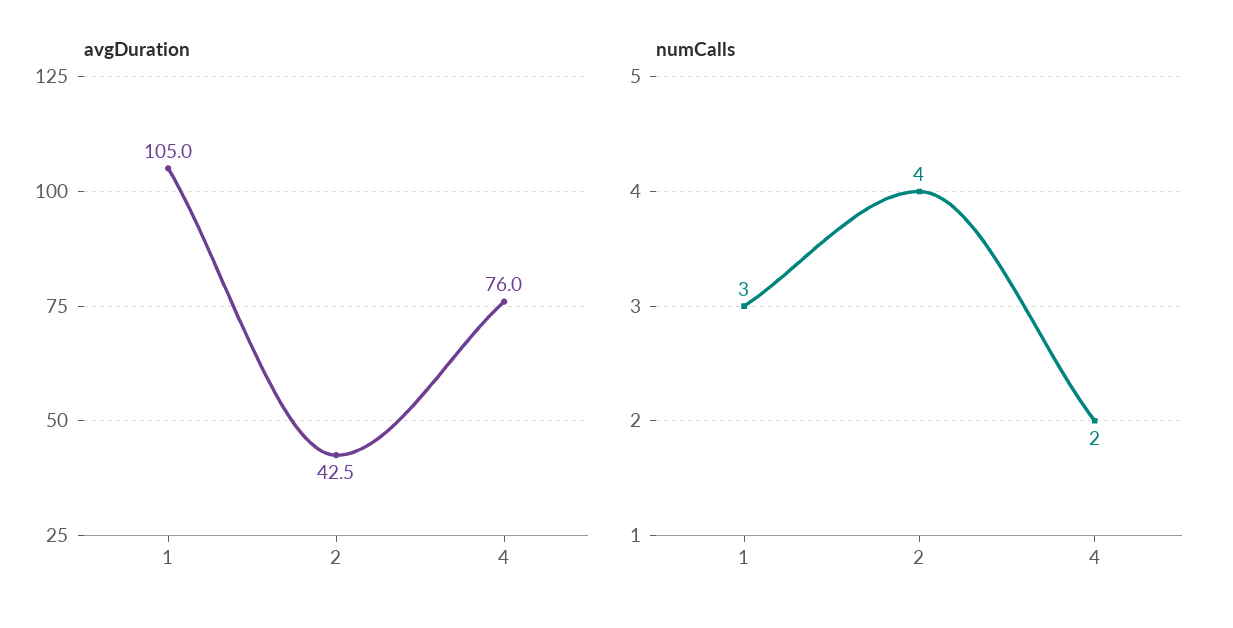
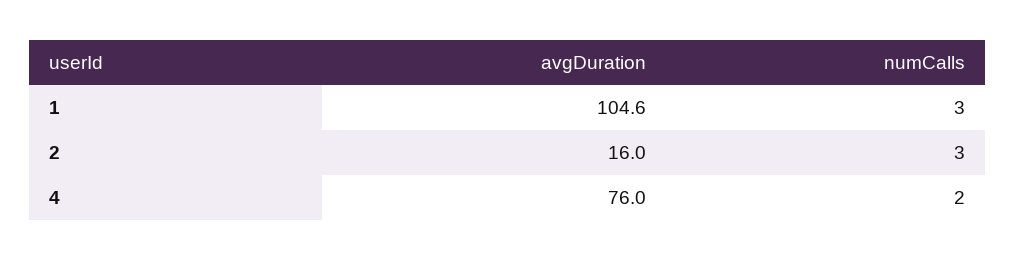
  {
    "avgDuration": {
-     "1": 105,
+     "1": 104.6,
-     "2": 42.5,
+     "2": 16,
      "4": 76
    },
    "numCalls": {
      "1": 3,
-     "2": 4,
+     "2": 3,
      "4": 2
    }
  }

